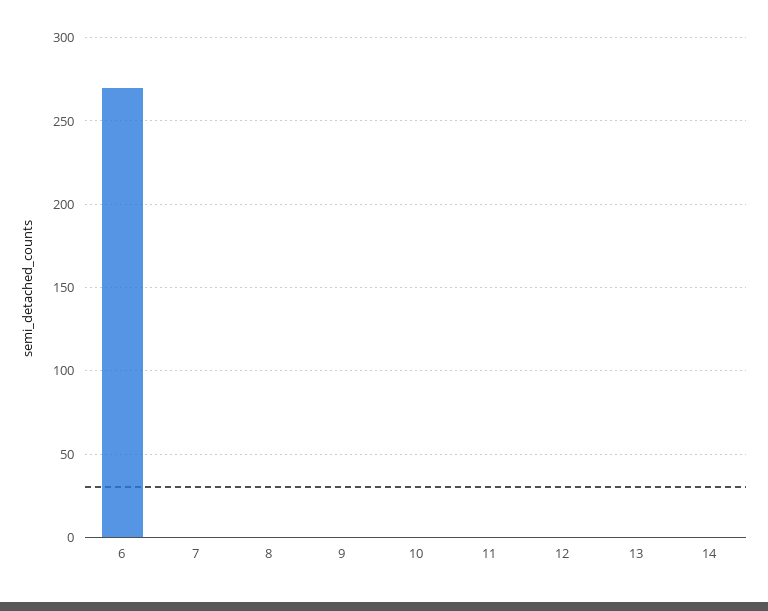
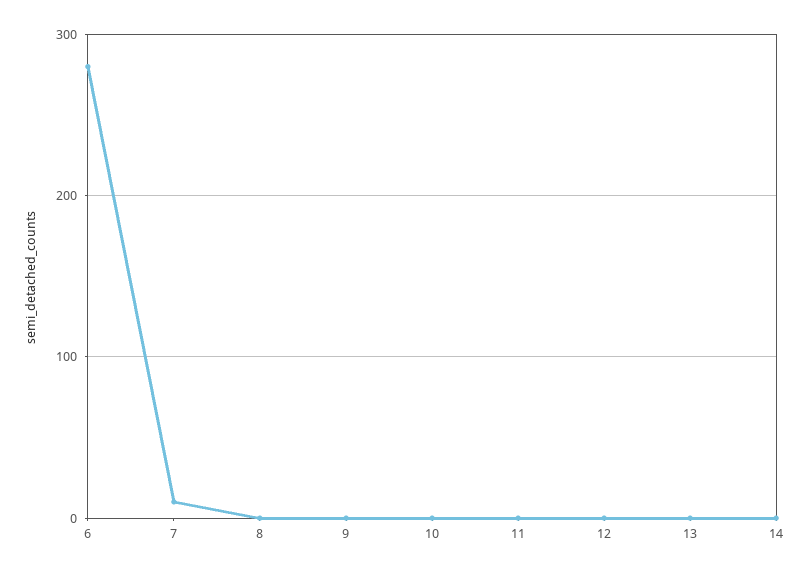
  {
-   "6": 270,
+   "6": 280,
-   "7": 0,
+   "7": 10,
    "8": 0,
    "9": 0,
    "10": 0,
    "11": 0,
    "12": 0,
    "13": 0,
    "14": 0
  }

